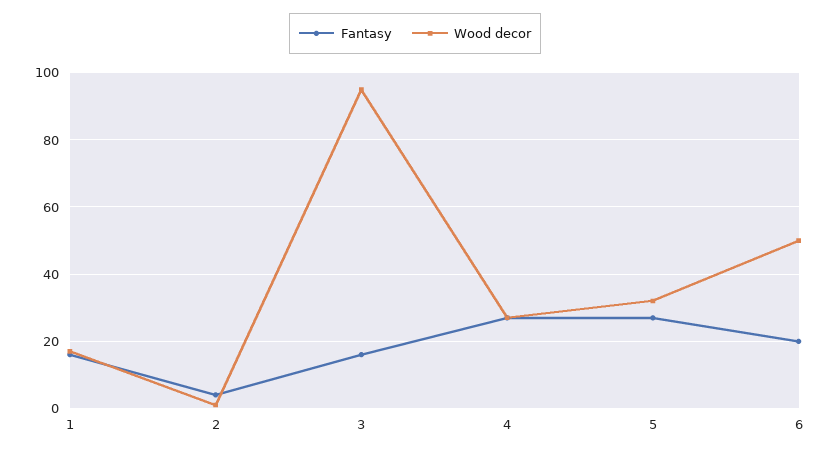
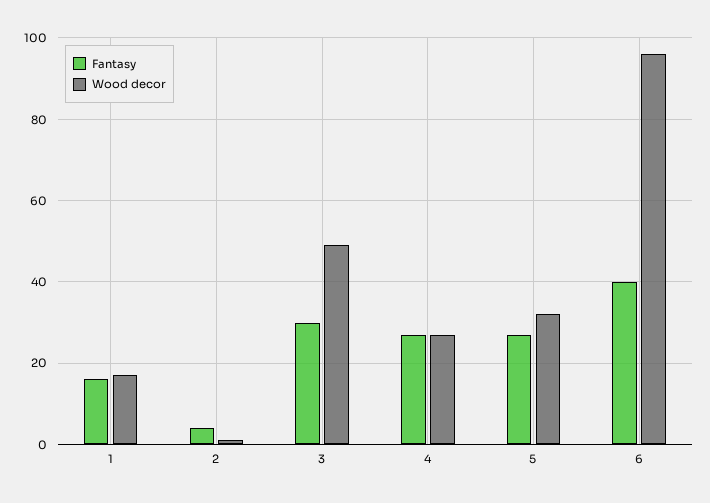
  {
    "Fantasy": {
      "1": 15,
      "2": 5,
-     "3": 15,
+     "3": 30,
      "4": 25,
      "5": 25,
-     "6": 20
+     "6": 40
    },
    "Wood decor": {
      "1": 15,
      "2": 0,
-     "3": 95,
+     "3": 50,
      "4": 25,
      "5": 30,
-     "6": 50
+     "6": 95
    }
  }

